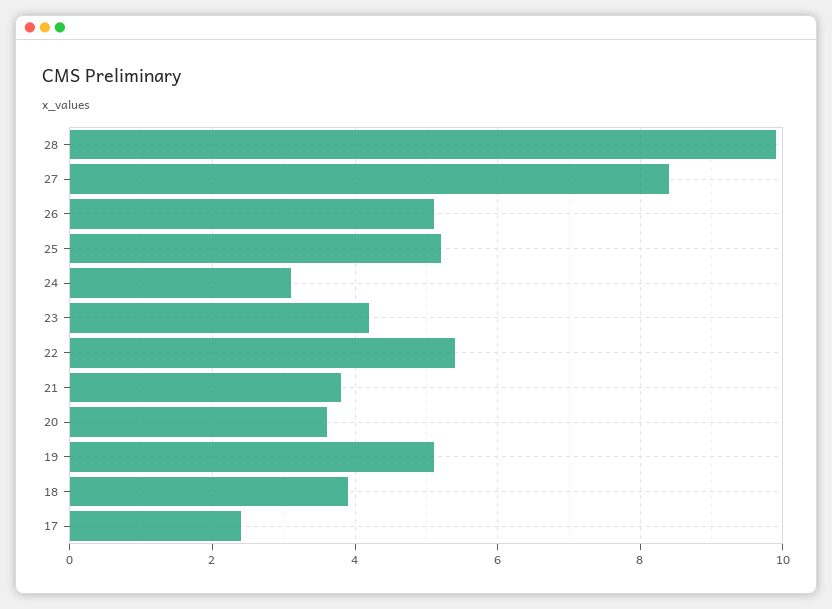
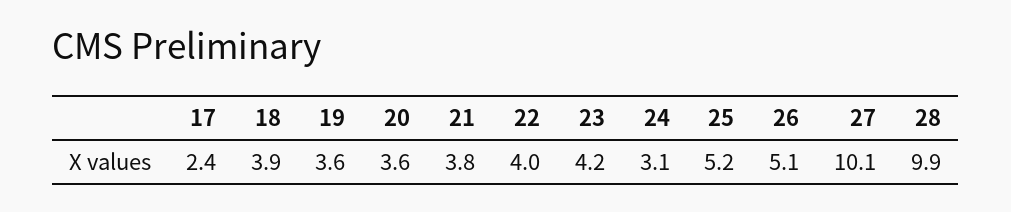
  {
    "28": 9.9,
-   "27": 8.5,
+   "27": 10.1,
    "26": 5.1,
    "25": 5.2,
    "24": 3.1,
    "23": 4.2,
-   "22": 5.5,
+   "22": 4,
    "21": 3.8,
    "20": 3.6,
-   "19": 5,
+   "19": 3.6,
    "18": 3.9,
    "17": 2.4
  }

